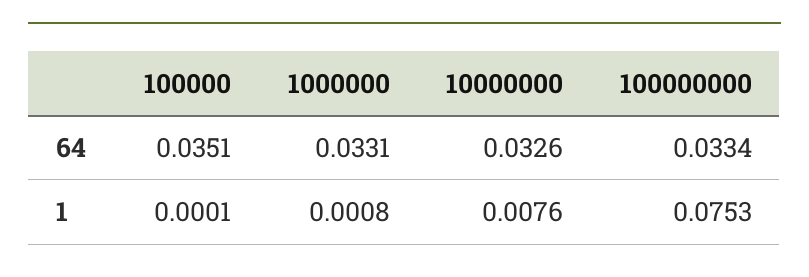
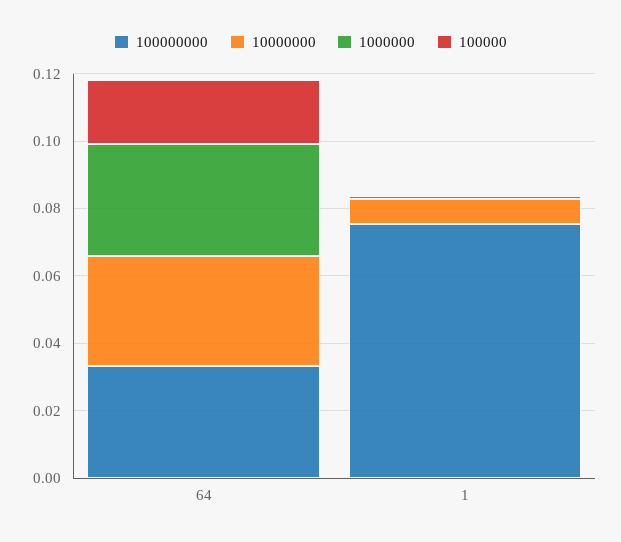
  {
    "100000": {
-     "64": 0.0351,
+     "64": 0.02,
      "1": 0.0001
    },
    "1000000": {
      "64": 0.0331,
      "1": 0.0008
    },
    "10000000": {
      "64": 0.0326,
      "1": 0.0076
    },
    "100000000": {
      "64": 0.0334,
      "1": 0.0753
    }
  }

